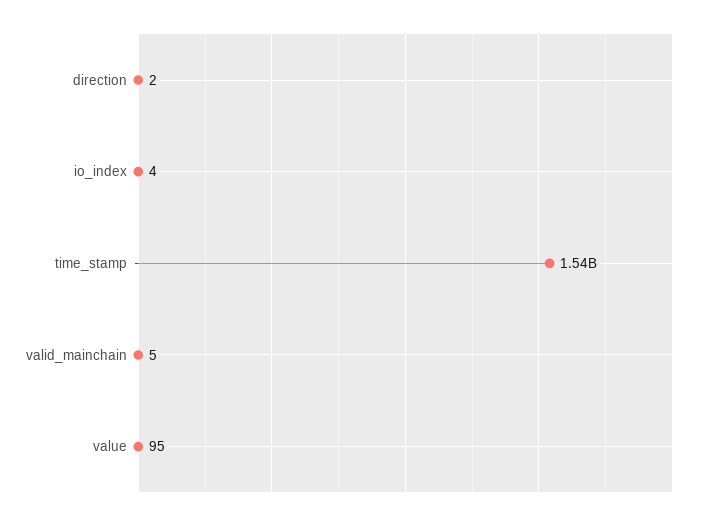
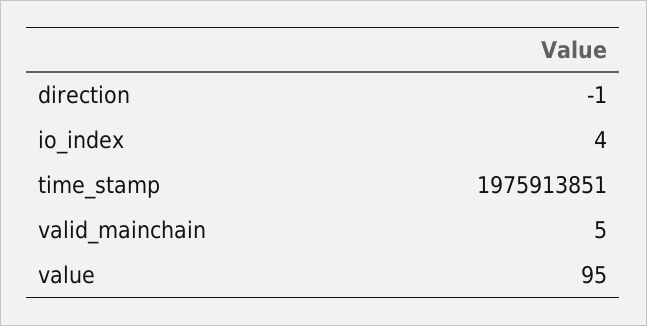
  {
-   "direction": 2,
+   "direction": -1,
    "io_index": 4,
-   "time_stamp": 1540000000,
+   "time_stamp": 1975913851,
    "valid_mainchain": 5,
    "value": 95
  }

